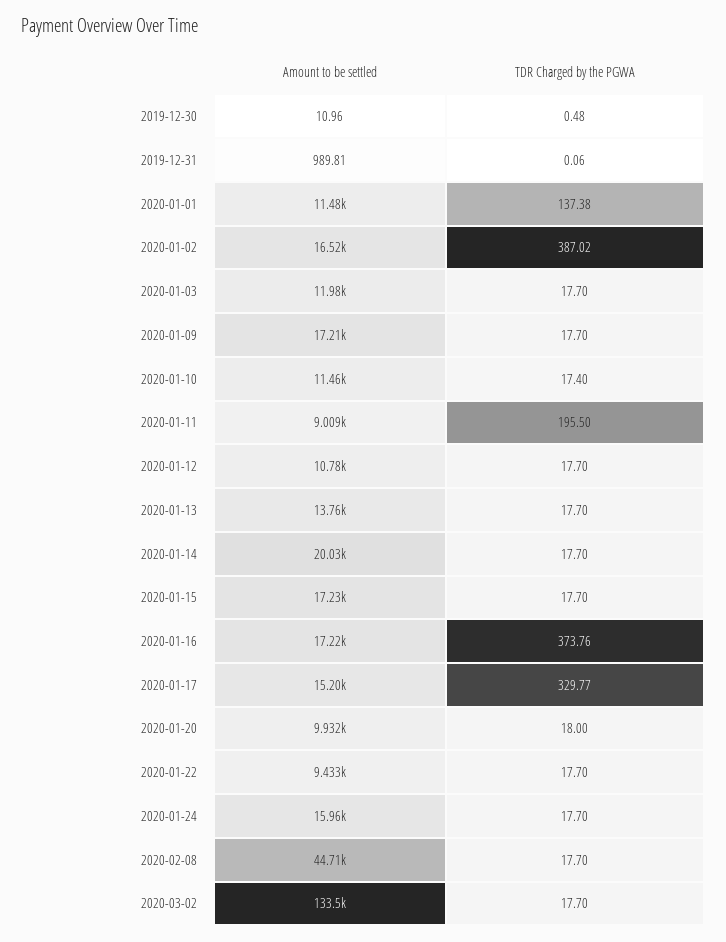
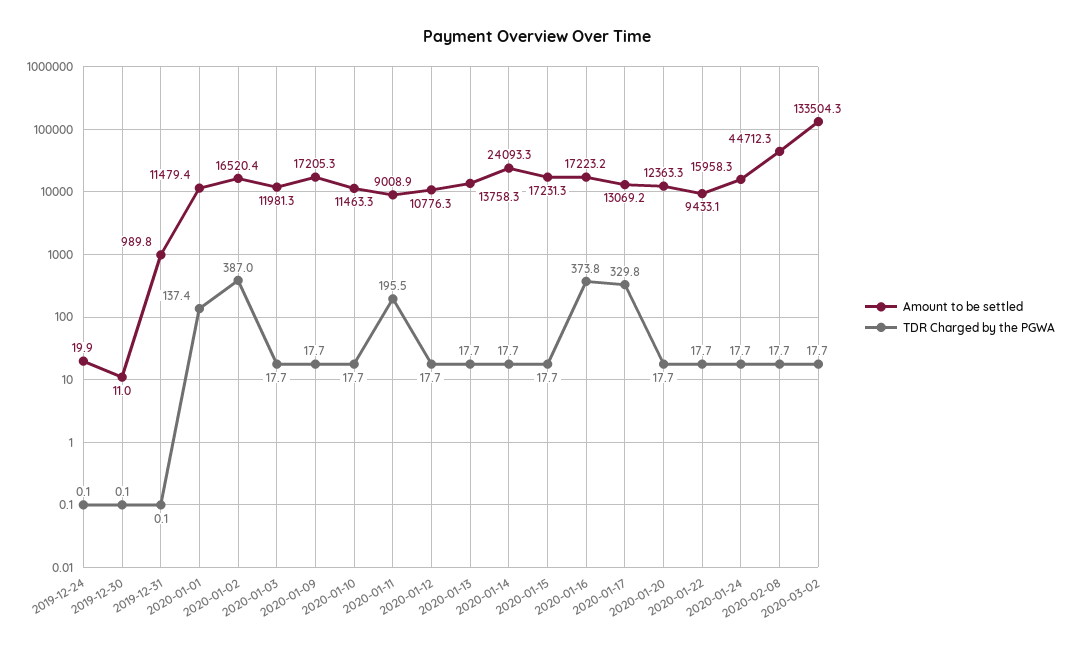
  {
    "Amount to be settled": {
      "2019-12-30": 10.96,
      "2019-12-31": 989.81,
      "2020-01-01": 11479.4,
      "2020-01-02": 16520.4,
      "2020-01-03": 11981.3,
      "2020-01-09": 17205.3,
      "2020-01-10": 11463.3,
      "2020-01-11": 9008.9,
      "2020-01-12": 10776.3,
      "2020-01-13": 13758.3,
-     "2020-01-14": 20030,
+     "2020-01-14": 24093.3,
      "2020-01-15": 17231.3,
      "2020-01-16": 17223.2,
-     "2020-01-17": 15200,
+     "2020-01-17": 13069.2,
-     "2020-01-20": 9932,
+     "2020-01-20": 12363.3,
      "2020-01-22": 9433.1,
      "2020-01-24": 15958.3,
      "2020-02-08": 44712.3,
-     "2020-03-02": 133504.3
+     "2020-03-02": 133504.3,
+     "2019-12-24": 19.9
    },
    "TDR Charged by the PGWA": {
-     "2019-12-30": 0.48,
+     "2019-12-30": 0.1,
      "2019-12-31": 0.06,
      "2020-01-01": 137.38,
      "2020-01-02": 387.02,
      "2020-01-03": 17.7,
      "2020-01-09": 17.7,
-     "2020-01-10": 17.4,
+     "2020-01-10": 17.7,
      "2020-01-11": 195.5,
      "2020-01-12": 17.7,
      "2020-01-13": 17.7,
      "2020-01-14": 17.7,
      "2020-01-15": 17.7,
      "2020-01-16": 373.76,
      "2020-01-17": 329.77,
-     "2020-01-20": 18,
+     "2020-01-20": 17.7,
      "2020-01-22": 17.7,
      "2020-01-24": 17.7,
      "2020-02-08": 17.7,
-     "2020-03-02": 17.7
+     "2020-03-02": 17.7,
+     "2019-12-24": 0.1
    }
  }

